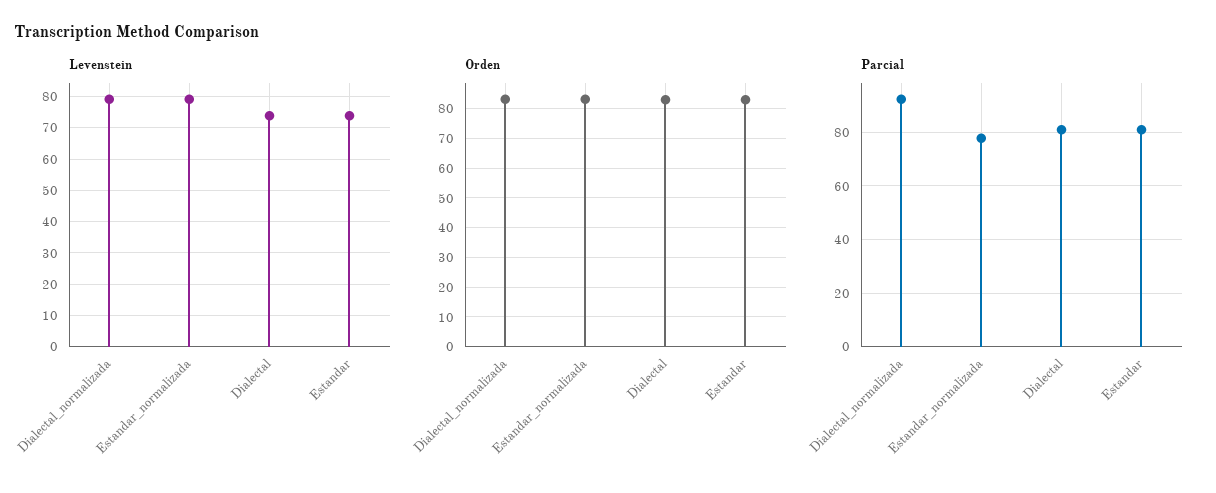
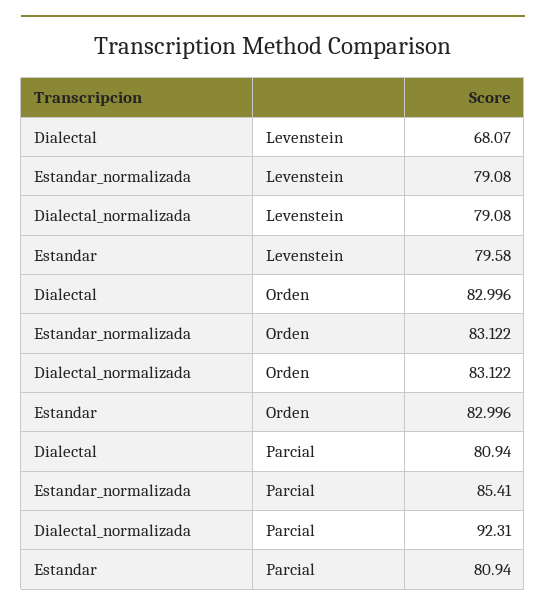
  {
    "Levenstein": {
      "Dialectal_normalizada": 79.08,
      "Estandar_normalizada": 79.08,
-     "Dialectal": 74,
+     "Dialectal": 68.07,
-     "Estandar": 74
+     "Estandar": 79.58
    },
    "Orden": {
      "Dialectal_normalizada": 83.122,
      "Estandar_normalizada": 83.122,
      "Dialectal": 82.996,
      "Estandar": 82.996
    },
    "Parcial": {
      "Dialectal_normalizada": 92.31,
-     "Estandar_normalizada": 77.5,
+     "Estandar_normalizada": 85.41,
      "Dialectal": 80.94,
      "Estandar": 80.94
    }
  }

